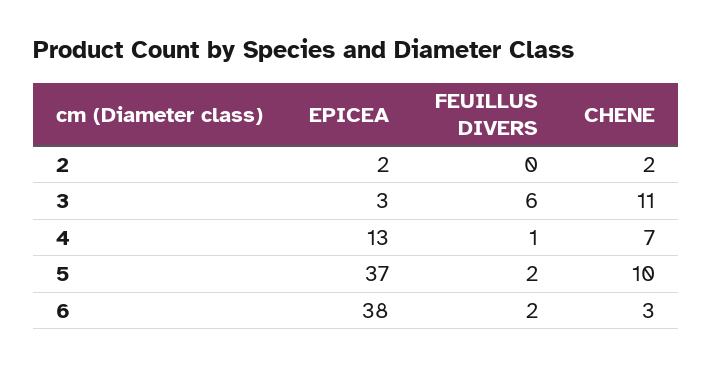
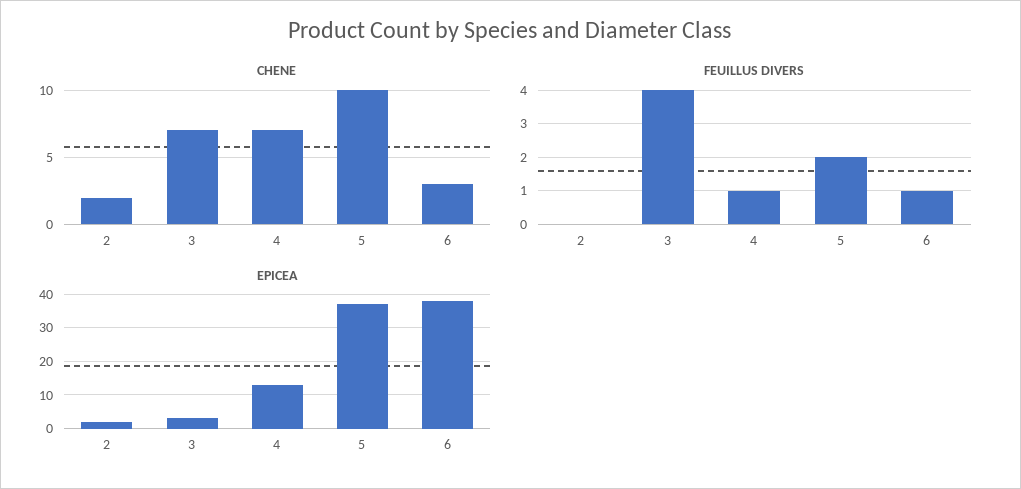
  {
    "EPICEA": {
      "2": 2,
      "3": 3,
      "4": 13,
      "5": 37,
      "6": 38
    },
    "FEUILLUS DIVERS": {
      "2": 0,
-     "3": 6,
+     "3": 4,
      "4": 1,
      "5": 2,
-     "6": 2
+     "6": 1
    },
    "CHENE": {
      "2": 2,
-     "3": 11,
+     "3": 7,
      "4": 7,
      "5": 10,
      "6": 3
    }
  }

